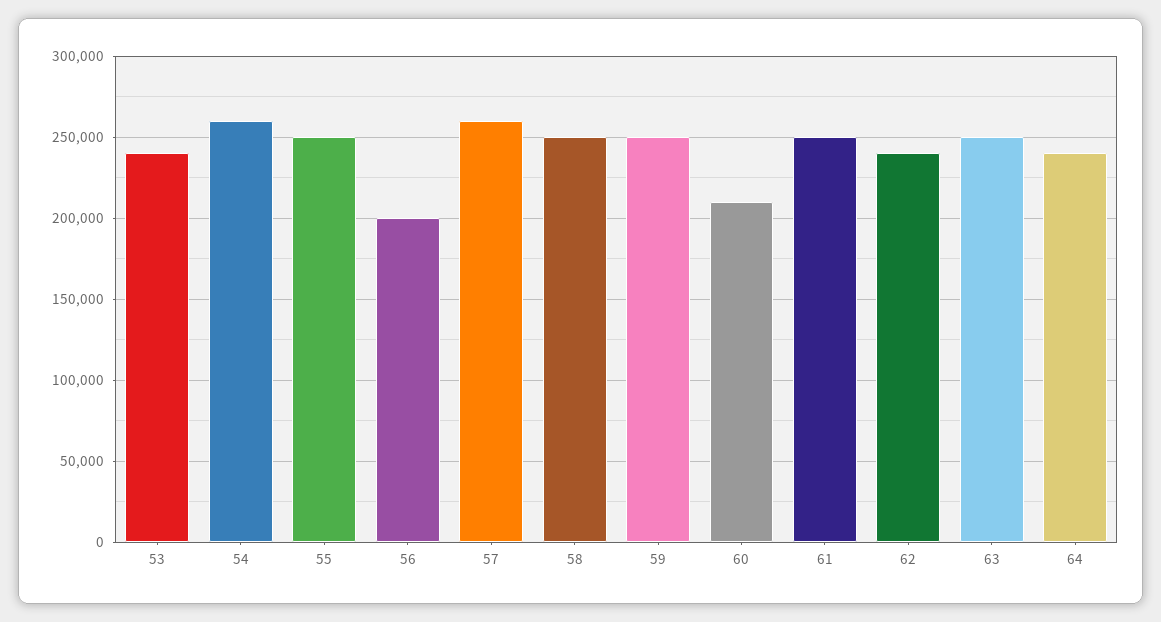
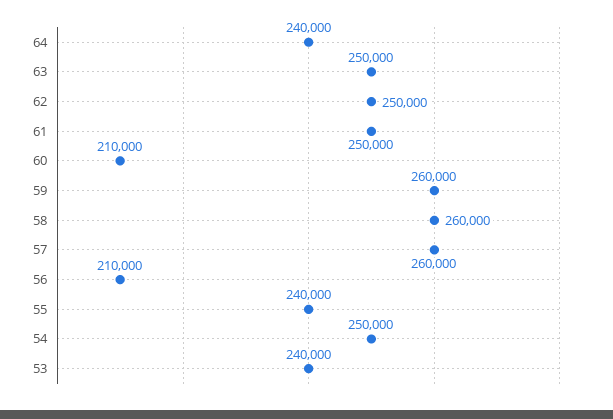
  {
    "53": 240000,
-   "54": 260000,
+   "54": 250000,
-   "55": 250000,
+   "55": 240000,
-   "56": 200000,
+   "56": 210000,
    "57": 260000,
-   "58": 250000,
+   "58": 260000,
-   "59": 250000,
+   "59": 260000,
    "60": 210000,
    "61": 250000,
-   "62": 240000,
+   "62": 250000,
    "63": 250000,
    "64": 240000
  }

